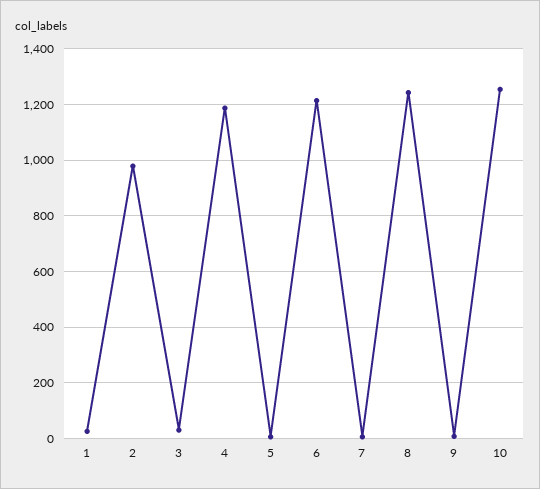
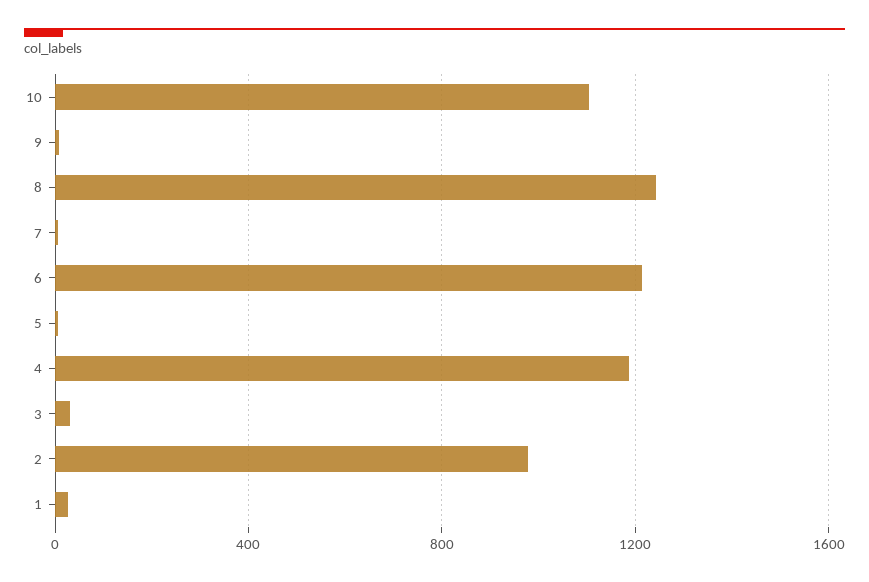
  {
    "1": 25,
    "2": 975,
    "3": 25,
    "4": 1175,
    "5": 0,
    "6": 1225,
    "7": 0,
    "8": 1250,
    "9": 0,
-   "10": 1250
+   "10": 1100
  }

